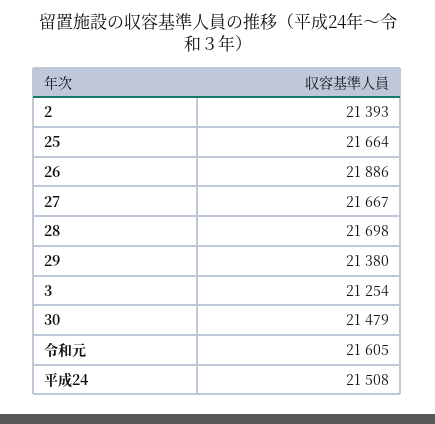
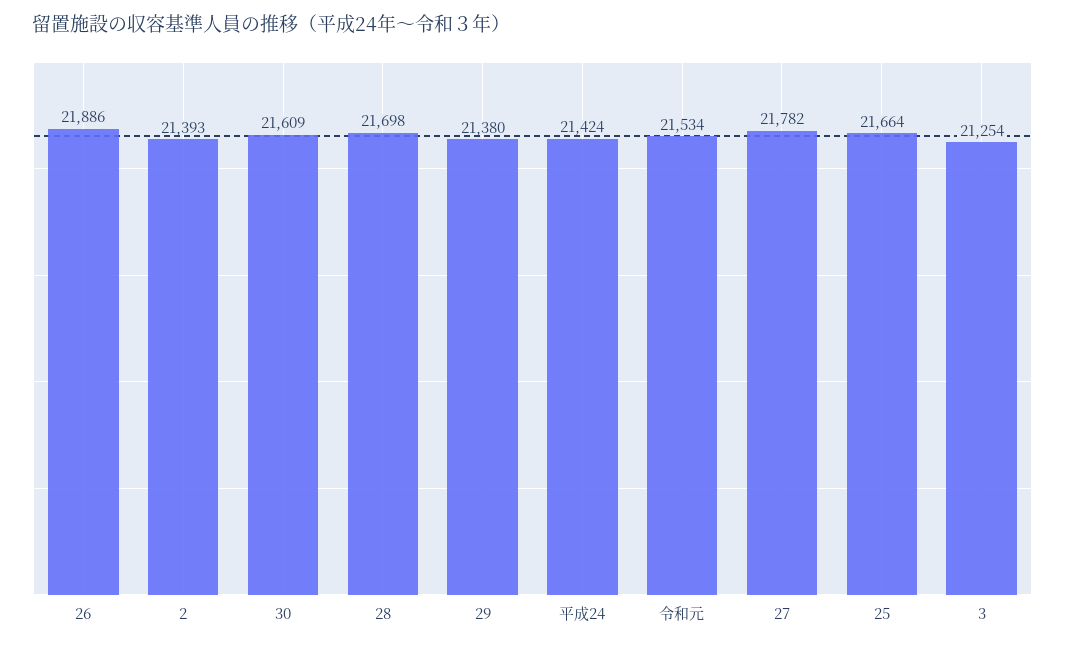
  {
    "2": 21393,
    "25": 21664,
    "26": 21886,
-   "27": 21667,
+   "27": 21782,
    "28": 21698,
    "29": 21380,
    "3": 21254,
-   "30": 21479,
+   "30": 21609,
-   "令和元": 21605,
+   "令和元": 21534,
-   "平成24": 21508
+   "平成24": 21424
  }

